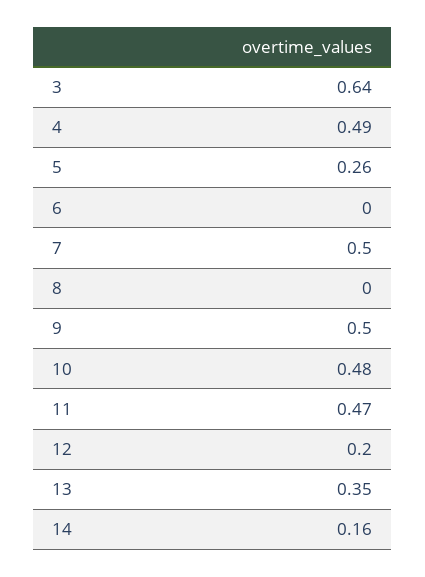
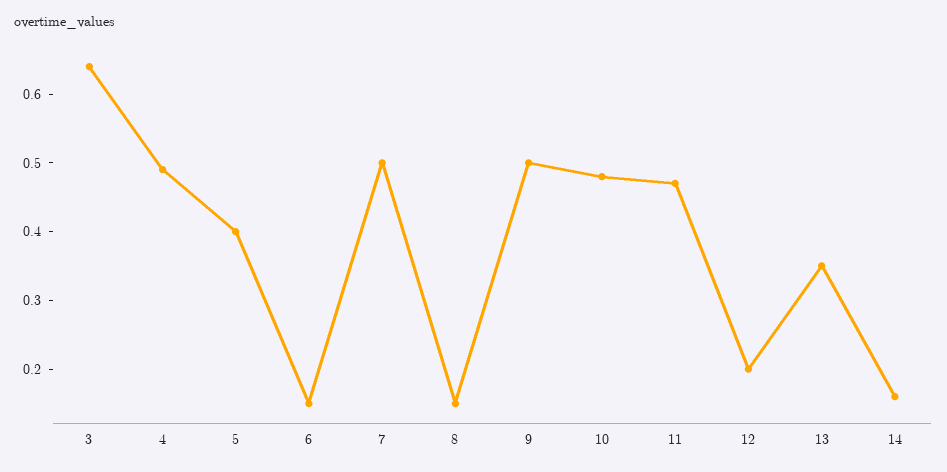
  {
    "3": 0.64,
    "4": 0.49,
-   "5": 0.26,
+   "5": 0.4,
-   "6": 0,
+   "6": 0.15,
    "7": 0.5,
-   "8": 0,
+   "8": 0.15,
    "9": 0.5,
    "10": 0.48,
    "11": 0.47,
    "12": 0.2,
    "13": 0.35,
    "14": 0.16
  }

